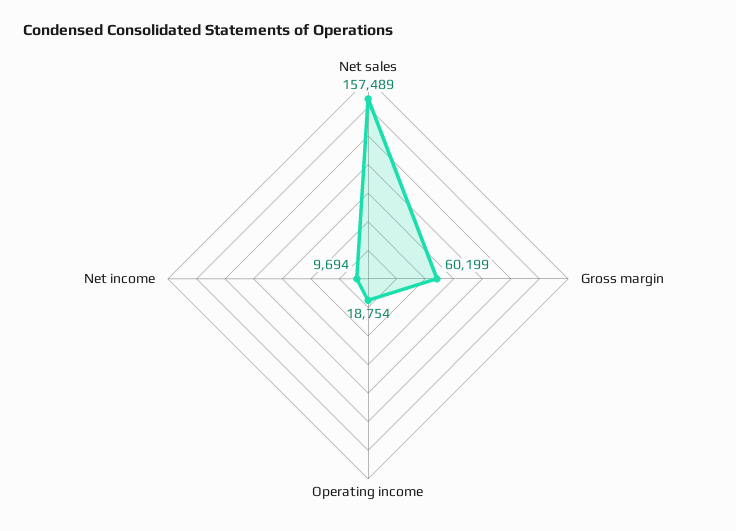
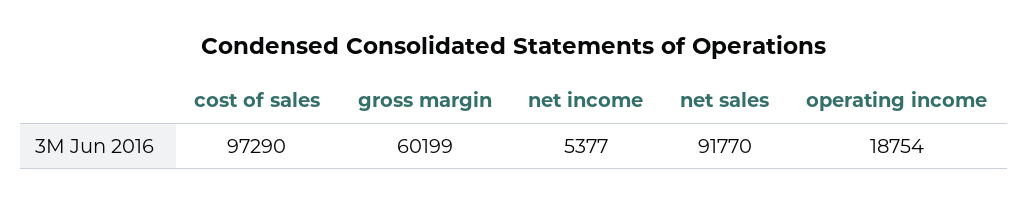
  {
-   "Net sales": 157489,
+   "Net sales": 91770,
    "Gross margin": 60199,
    "Operating income": 18754,
-   "Net income": 9694
+   "Net income": 5377,
+   "cost of sales": 97290
  }

